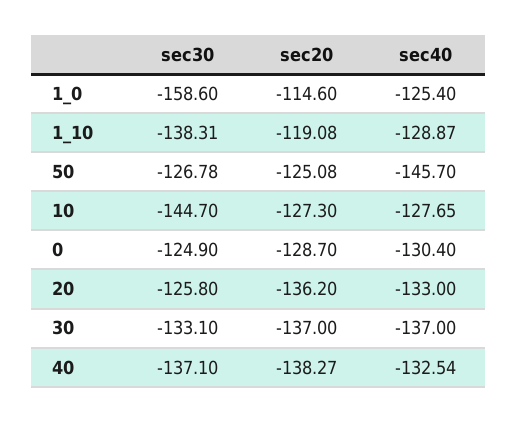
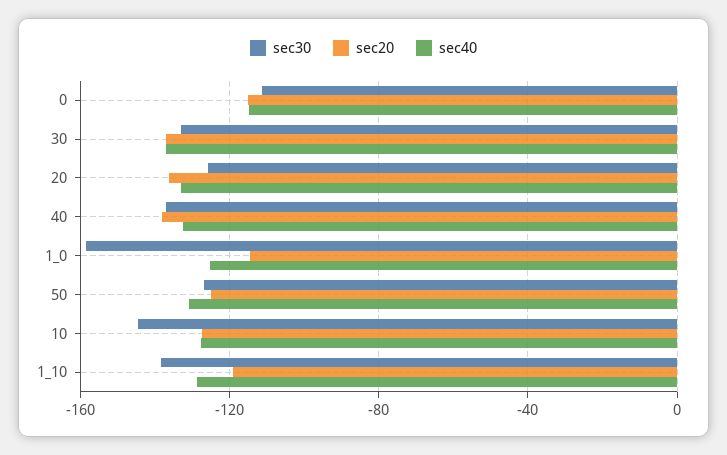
  {
    "sec30": {
      "1_0": -158.6,
      "1_10": -138.31,
      "50": -126.78,
      "10": -144.7,
-     "0": -124.9,
+     "0": -110,
      "20": -125.8,
      "30": -133.1,
      "40": -137.1
    },
    "sec20": {
      "1_0": -114.6,
      "1_10": -119.08,
      "50": -125.08,
      "10": -127.3,
-     "0": -128.7,
+     "0": -115,
      "20": -136.2,
      "30": -137,
      "40": -138.27
    },
    "sec40": {
      "1_0": -125.4,
      "1_10": -128.87,
-     "50": -145.7,
+     "50": -130,
      "10": -127.65,
-     "0": -130.4,
+     "0": -115,
      "20": -133,
      "30": -137,
      "40": -132.54
    }
  }

